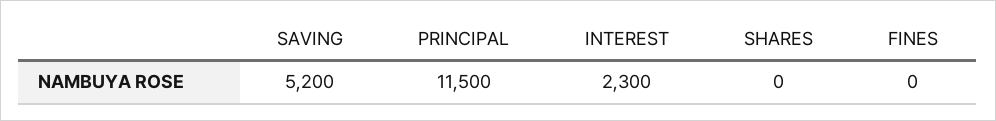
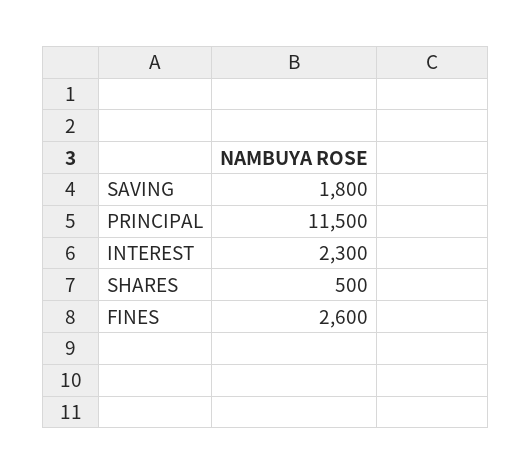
  {
-   "SAVING": 5200,
+   "SAVING": 1800,
    "PRINCIPAL": 11500,
    "INTEREST": 2300,
-   "SHARES": 0,
+   "SHARES": 500,
-   "FINES": 0
+   "FINES": 2600
  }

